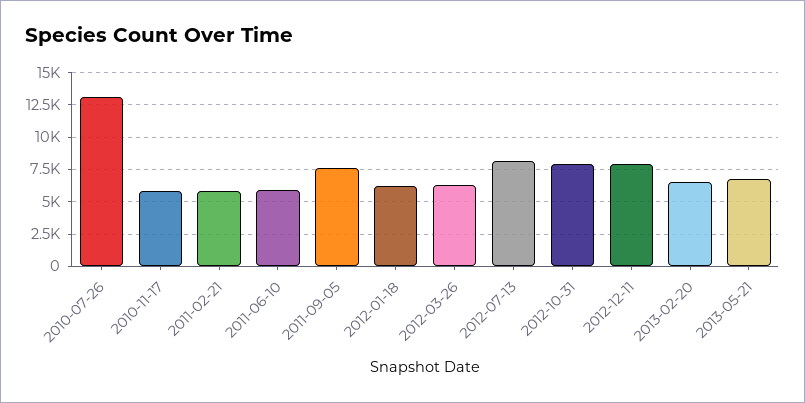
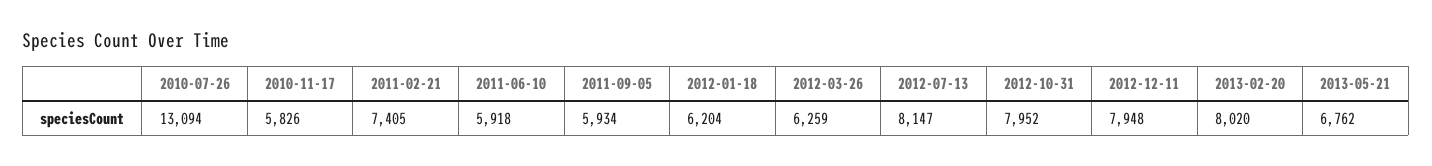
  {
    "2010-07-26": 13094,
    "2010-11-17": 5826,
-   "2011-02-21": 6000,
+   "2011-02-21": 7405,
    "2011-06-10": 5918,
-   "2011-09-05": 7500,
+   "2011-09-05": 5934,
    "2012-01-18": 6204,
    "2012-03-26": 6259,
    "2012-07-13": 8147,
    "2012-10-31": 7952,
    "2012-12-11": 7948,
-   "2013-02-20": 6500,
+   "2013-02-20": 8020,
    "2013-05-21": 6762
  }

